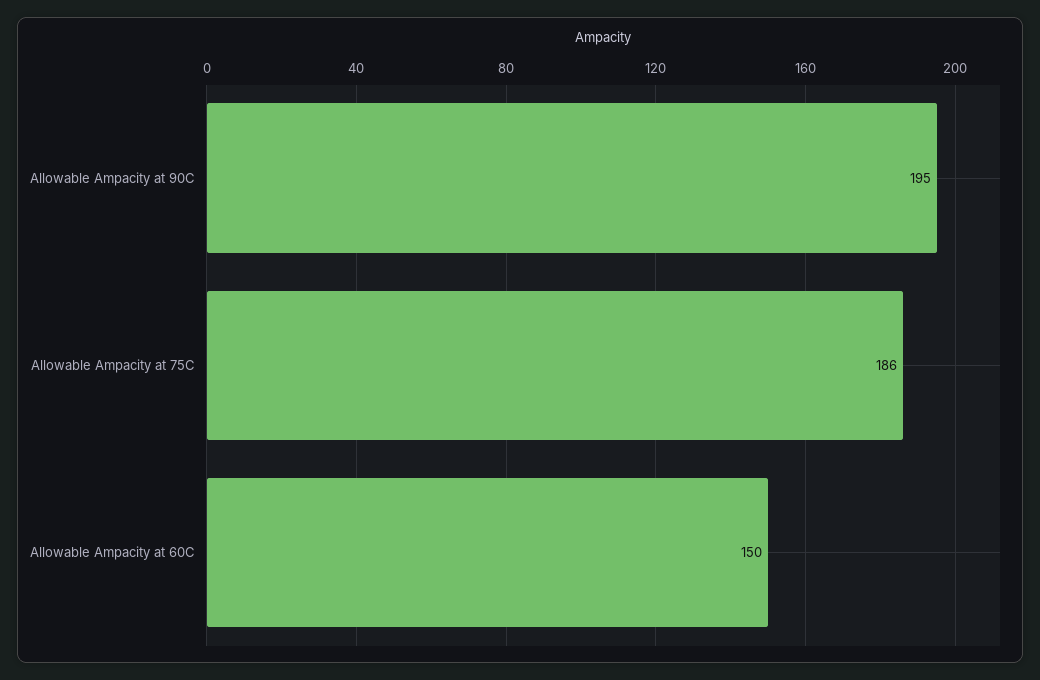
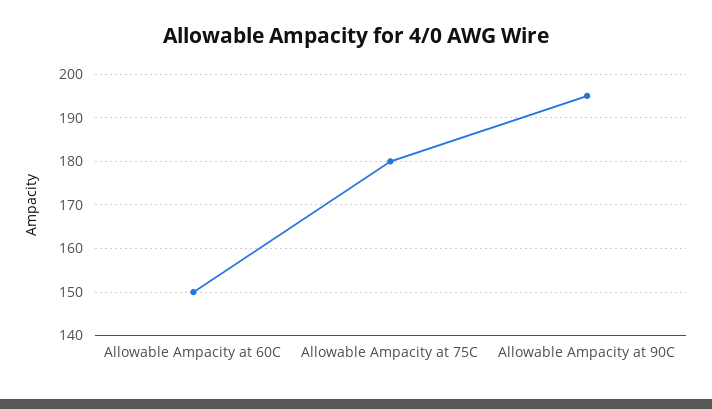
  {
    "Allowable Ampacity at 90C": 195,
-   "Allowable Ampacity at 75C": 186,
+   "Allowable Ampacity at 75C": 180,
    "Allowable Ampacity at 60C": 150
  }

